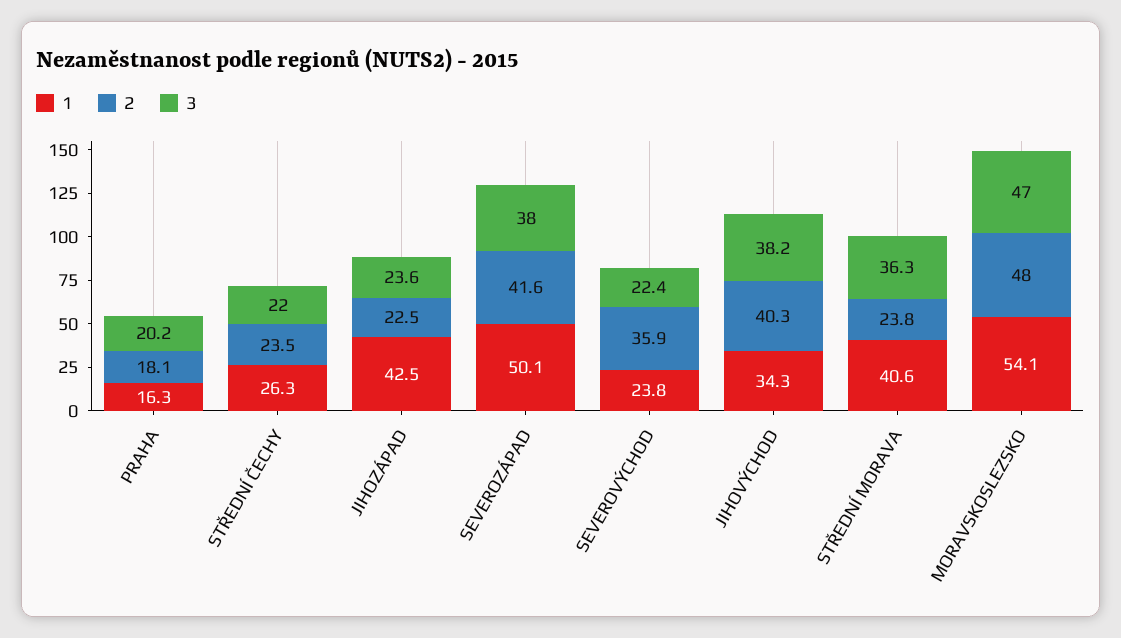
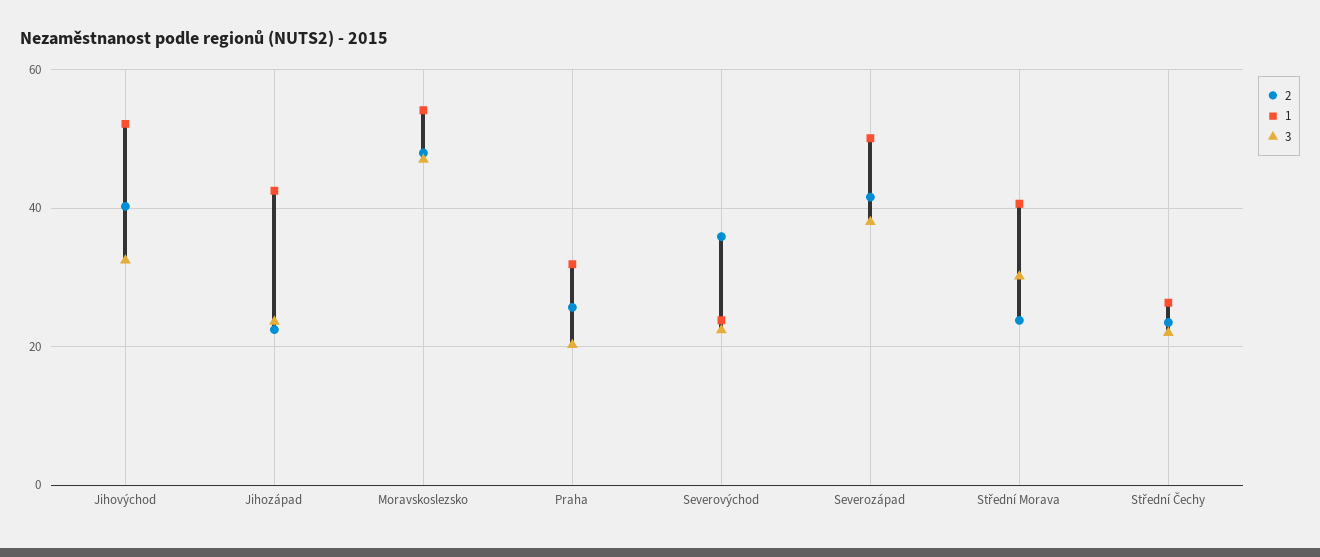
  {
    "1": {
-     "PRAHA": 16.3,
+     "PRAHA": 32,
      "STŘEDNÍ ČECHY": 26.3,
      "JIHOZÁPAD": 42.5,
      "SEVEROZÁPAD": 50.1,
      "SEVEROVÝCHOD": 23.8,
-     "JIHOVÝCHOD": 34.3,
+     "JIHOVÝCHOD": 52,
      "STŘEDNÍ MORAVA": 40.6,
      "MORAVSKOSLEZSKO": 54.1
    },
    "2": {
-     "PRAHA": 18.1,
+     "PRAHA": 26,
      "STŘEDNÍ ČECHY": 23.5,
      "JIHOZÁPAD": 22.5,
      "SEVEROZÁPAD": 41.6,
      "SEVEROVÝCHOD": 35.9,
      "JIHOVÝCHOD": 40.3,
      "STŘEDNÍ MORAVA": 23.8,
      "MORAVSKOSLEZSKO": 48
    },
    "3": {
      "PRAHA": 20.2,
      "STŘEDNÍ ČECHY": 22,
      "JIHOZÁPAD": 23.6,
      "SEVEROZÁPAD": 38,
      "SEVEROVÝCHOD": 22.4,
-     "JIHOVÝCHOD": 38.2,
+     "JIHOVÝCHOD": 32,
-     "STŘEDNÍ MORAVA": 36.3,
+     "STŘEDNÍ MORAVA": 30,
      "MORAVSKOSLEZSKO": 47
    }
  }

